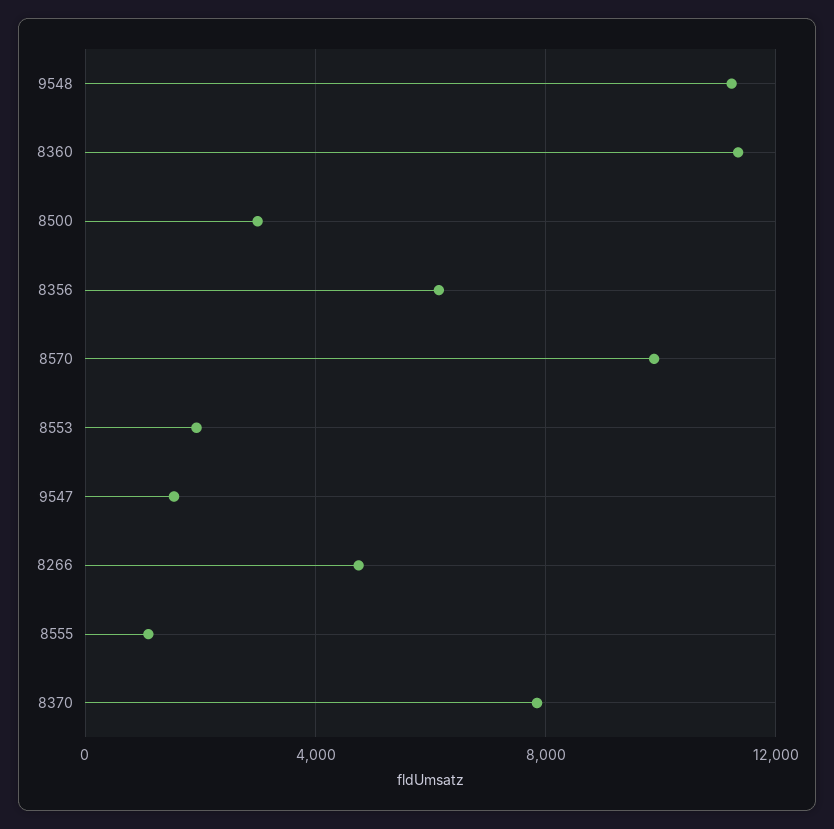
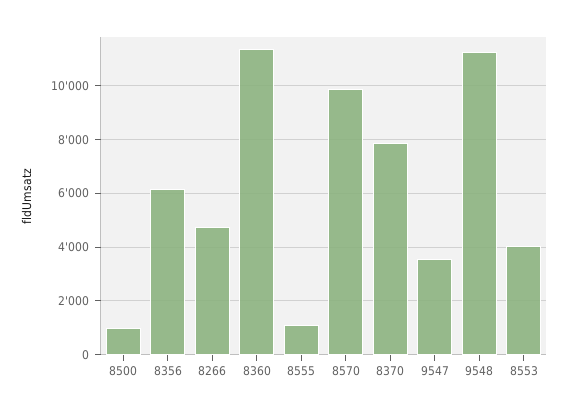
  {
    "9548": 11250,
    "8360": 11250,
-   "8500": 3000,
+   "8500": 1000,
    "8356": 6250,
    "8570": 10000,
-   "8553": 2000,
+   "8553": 4000,
-   "9547": 1500,
+   "9547": 3500,
    "8266": 4750,
    "8555": 1000,
    "8370": 7750
  }

